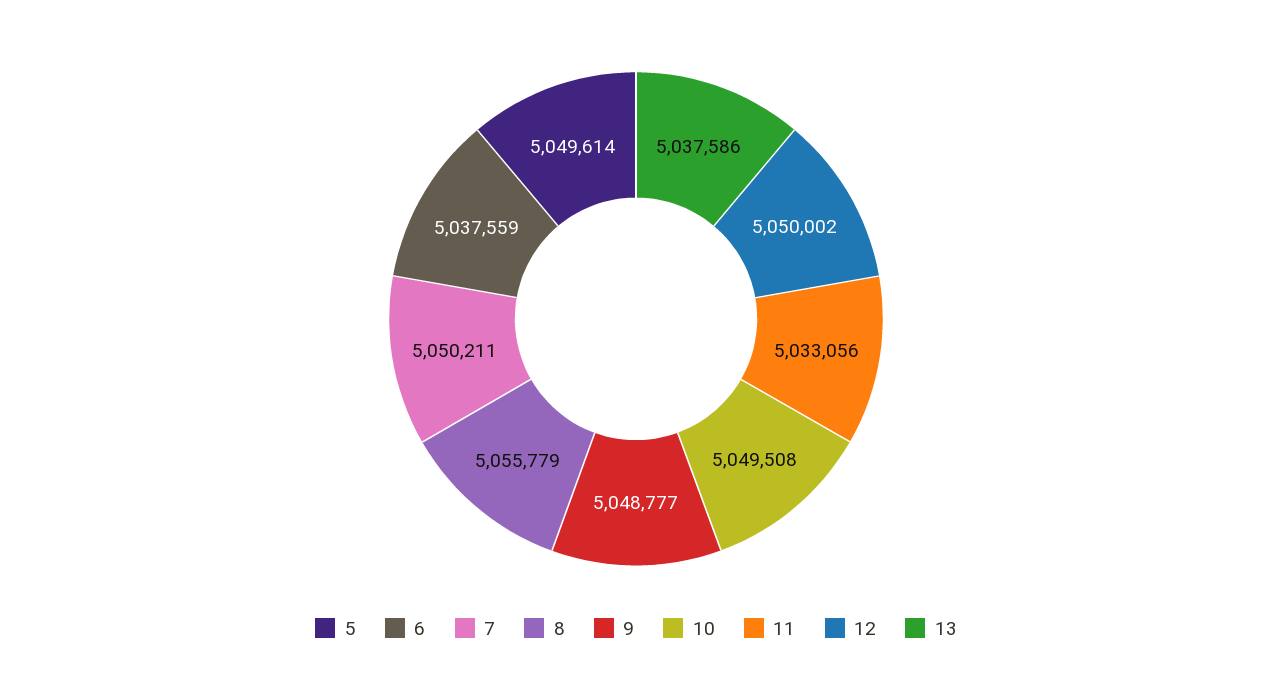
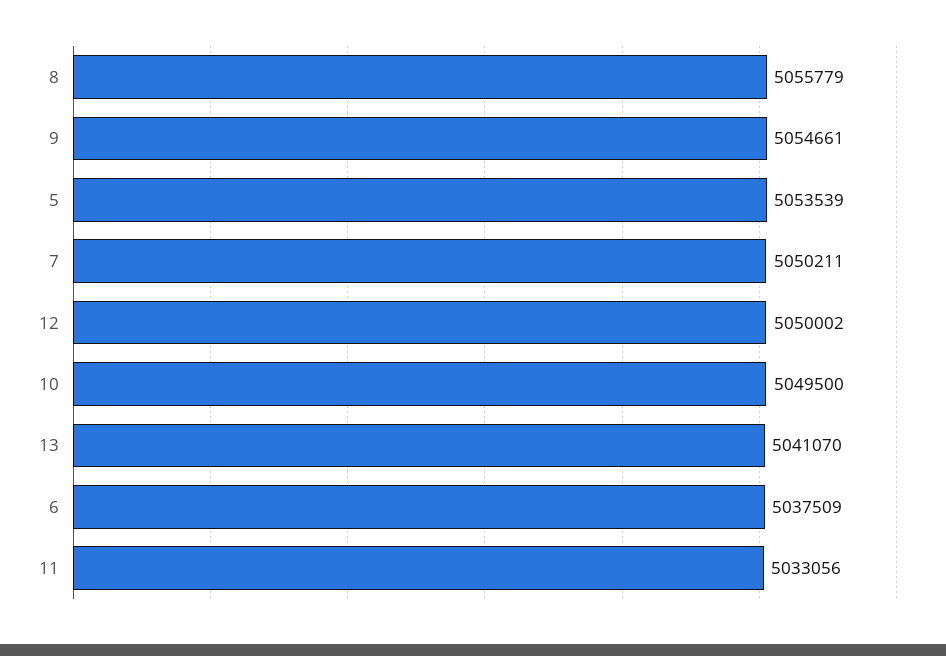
  {
-   "5": 5049614,
+   "5": 5053539,
-   "6": 5037559,
+   "6": 5037509,
    "7": 5050211,
    "8": 5055779,
-   "9": 5048777,
+   "9": 5054661,
-   "10": 5049508,
+   "10": 5049500,
    "11": 5033056,
    "12": 5050002,
-   "13": 5037586
+   "13": 5041070
  }

